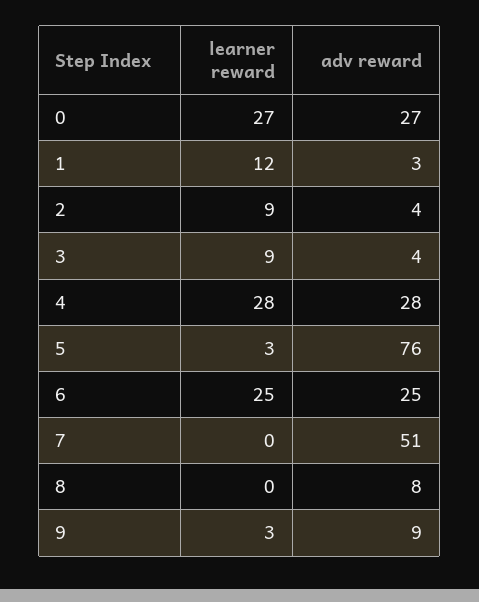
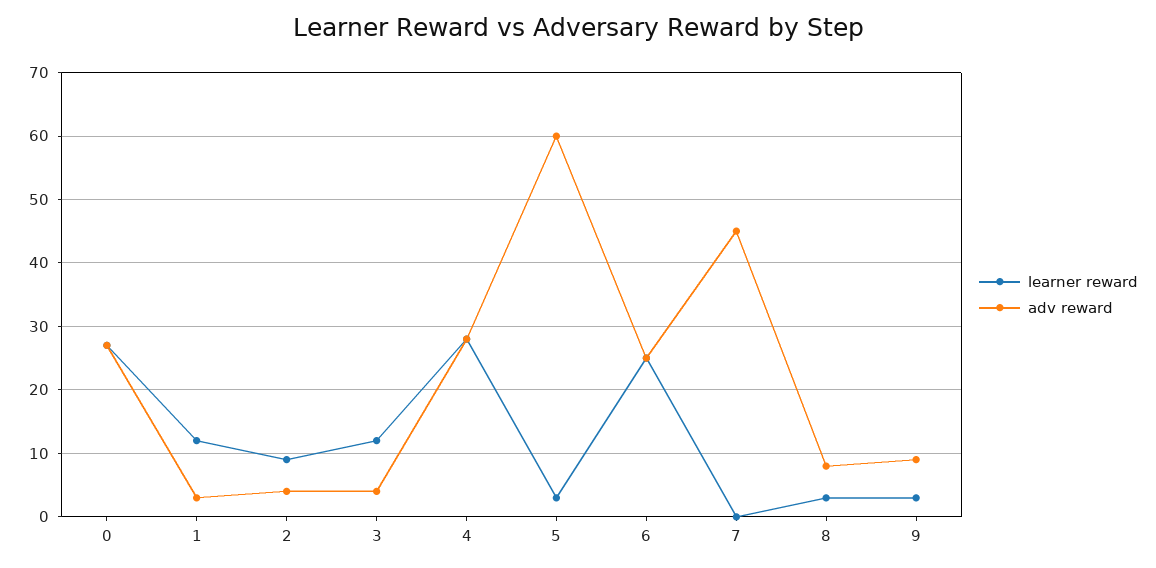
  {
    "learner reward": {
      "0": 27,
      "1": 12,
      "2": 9,
-     "3": 9,
+     "3": 12,
      "4": 28,
      "5": 3,
      "6": 25,
      "7": 0,
-     "8": 0,
+     "8": 3,
      "9": 3
    },
    "adv reward": {
      "0": 27,
      "1": 3,
      "2": 4,
      "3": 4,
      "4": 28,
-     "5": 76,
+     "5": 60,
      "6": 25,
-     "7": 51,
+     "7": 45,
      "8": 8,
      "9": 9
    }
  }

